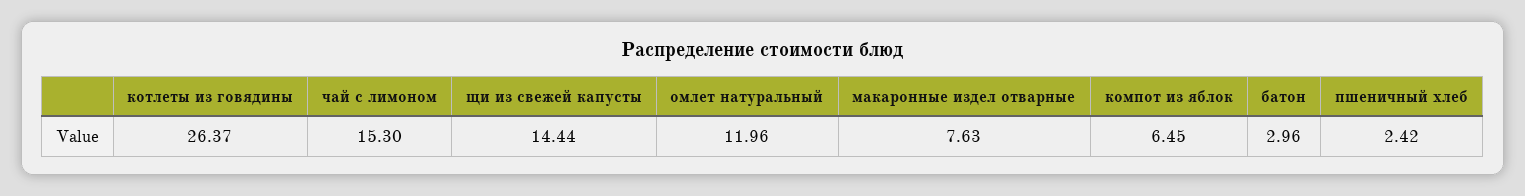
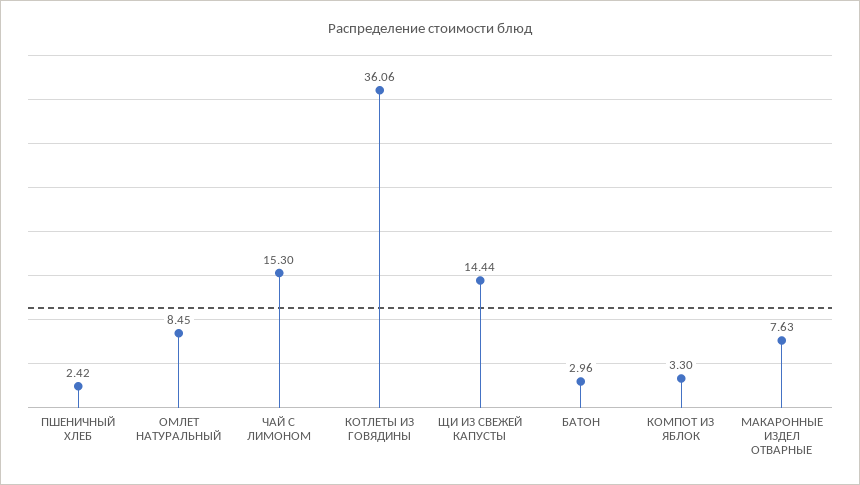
  {
-   "котлеты из говядины": 26.37,
+   "котлеты из говядины": 36.06,
    "чай с лимоном": 15.3,
    "щи из свежей капусты": 14.44,
-   "омлет натуральный": 11.96,
+   "омлет натуральный": 8.45,
    "макаронные издел отварные": 7.63,
-   "компот из яблок": 6.45,
+   "компот из яблок": 3.3,
    "батон": 2.96,
    "пшеничный хлеб": 2.42
  }

